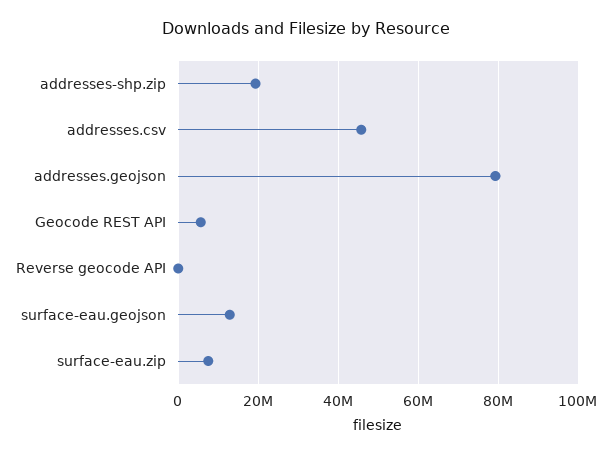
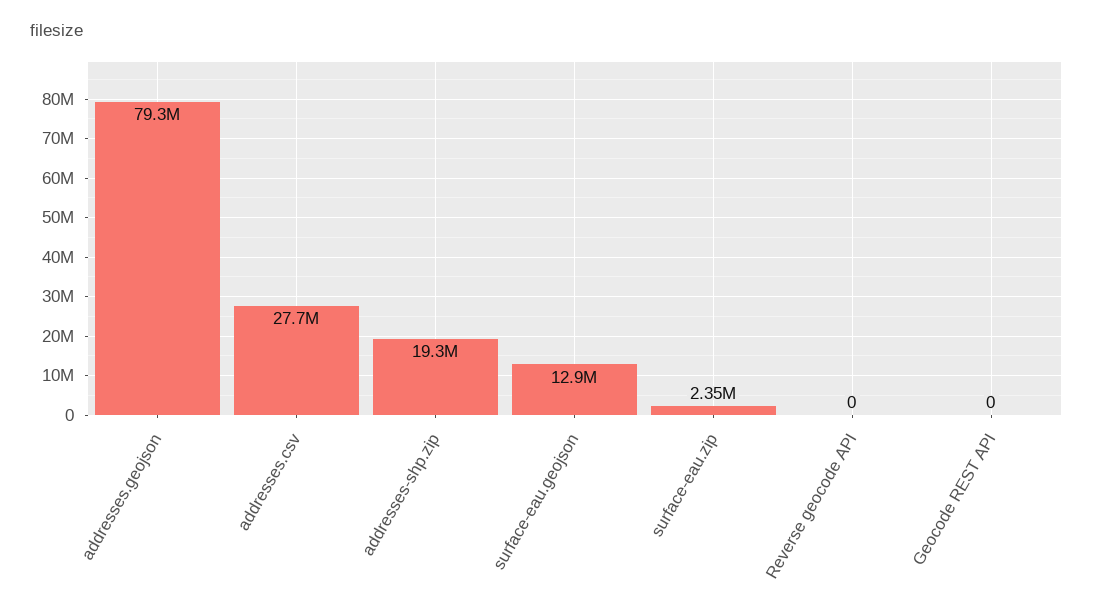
  {
    "addresses-shp.zip": 19300000,
-   "addresses.csv": 46000000,
+   "addresses.csv": 27700000,
    "addresses.geojson": 79300000,
-   "Geocode REST API": 6000000,
+   "Geocode REST API": 0,
    "Reverse geocode API": 0,
    "surface-eau.geojson": 12900000,
-   "surface-eau.zip": 8000000
+   "surface-eau.zip": 2350000
  }

